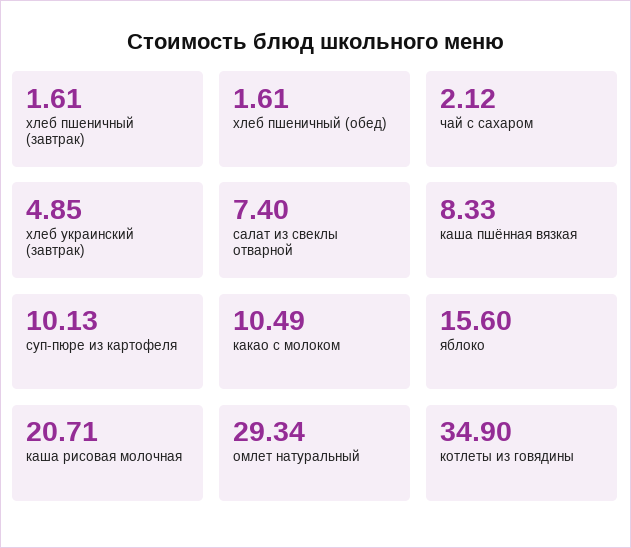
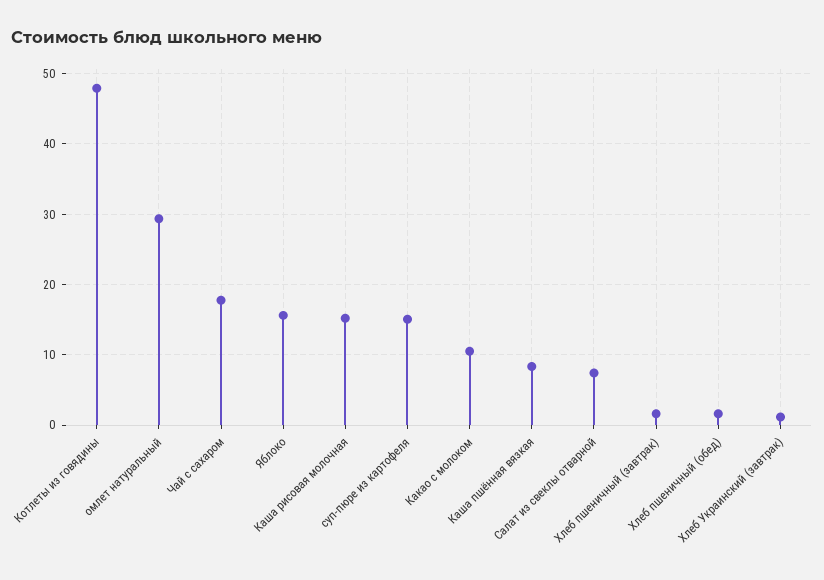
  {
    "хлеб пшеничный (завтрак)": 1.61,
    "хлеб пшеничный (обед)": 1.61,
-   "чай с сахаром": 2.12,
+   "чай с сахаром": 18,
-   "хлеб украинский (завтрак)": 4.85,
+   "хлеб украинский (завтрак)": 1,
    "салат из свеклы отварной": 7.4,
    "каша пшённая вязкая": 8.33,
-   "суп-пюре из картофеля": 10.13,
+   "суп-пюре из картофеля": 15,
    "какао с молоком": 10.49,
    "яблоко": 15.6,
-   "каша рисовая молочная": 20.71,
+   "каша рисовая молочная": 15,
    "омлет натуральный": 29.34,
-   "котлеты из говядины": 34.9
+   "котлеты из говядины": 48
  }

